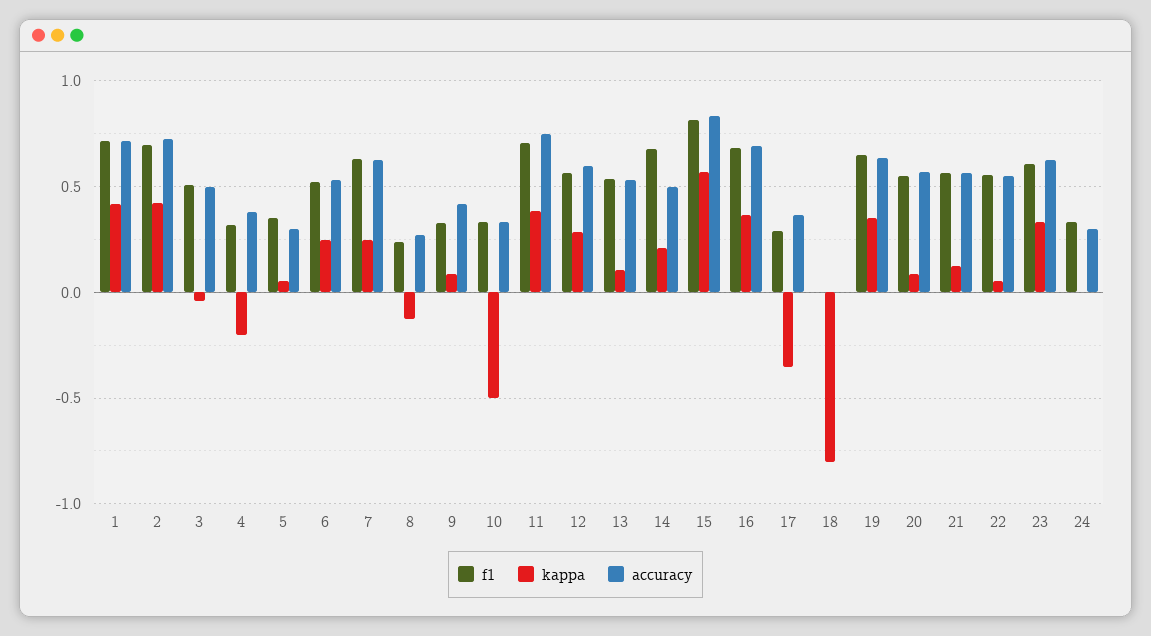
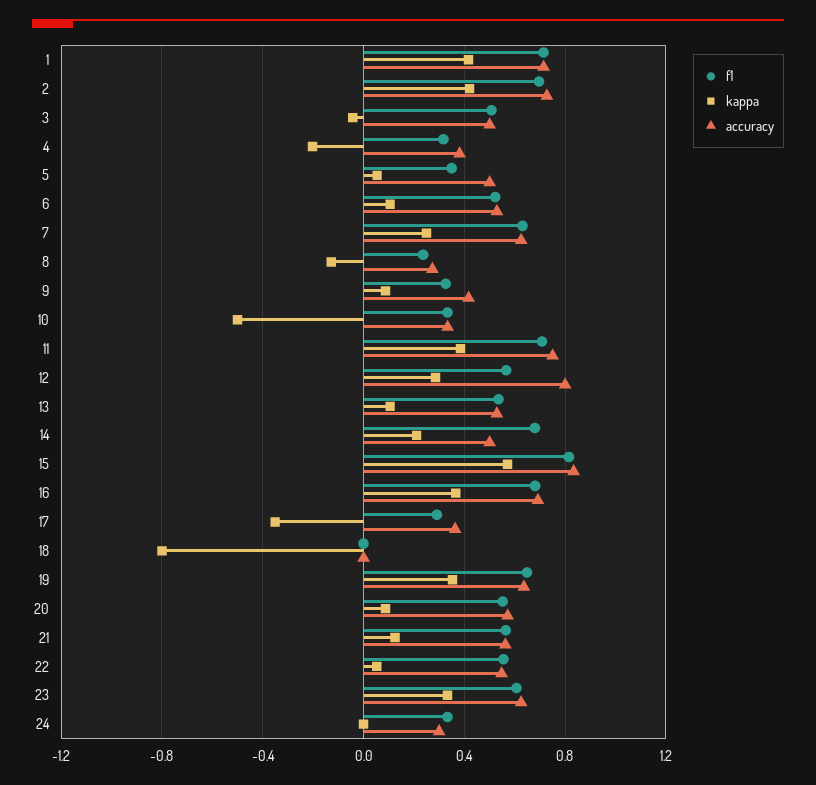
  {
    "f1": {
      "1": 0.7,
      "2": 0.7,
      "3": 0.5,
      "4": 0.3,
      "5": 0.35,
      "6": 0.5,
      "7": 0.65,
      "8": 0.25,
      "9": 0.35,
      "10": 0.35,
      "11": 0.7,
      "12": 0.55,
      "13": 0.55,
      "14": 0.7,
      "15": 0.8,
      "16": 0.7,
      "17": 0.3,
      "18": 0,
      "19": 0.65,
      "20": 0.55,
      "21": 0.55,
      "22": 0.55,
      "23": 0.6,
      "24": 0.35
    },
    "kappa": {
      "1": 0.4,
      "2": 0.4,
      "3": -0.05,
      "4": -0.2,
      "5": 0.05,
-     "6": 0.25,
+     "6": 0.1,
      "7": 0.25,
      "8": -0.15,
      "9": 0.1,
      "10": -0.5,
      "11": 0.4,
      "12": 0.3,
      "13": 0.1,
      "14": 0.2,
      "15": 0.55,
      "16": 0.35,
      "17": -0.35,
      "18": -0.8,
      "19": 0.35,
      "20": 0.1,
      "21": 0.15,
      "22": 0.05,
      "23": 0.35,
      "24": 0
    },
    "accuracy": {
      "1": 0.7,
      "2": 0.75,
      "3": 0.5,
      "4": 0.4,
-     "5": 0.3,
+     "5": 0.5,
      "6": 0.55,
      "7": 0.65,
      "8": 0.25,
      "9": 0.4,
      "10": 0.35,
      "11": 0.75,
-     "12": 0.6,
+     "12": 0.8,
      "13": 0.55,
      "14": 0.5,
      "15": 0.85,
      "16": 0.7,
      "17": 0.35,
      "18": 0,
      "19": 0.65,
      "20": 0.55,
      "21": 0.55,
      "22": 0.55,
      "23": 0.65,
      "24": 0.3
    }
  }

